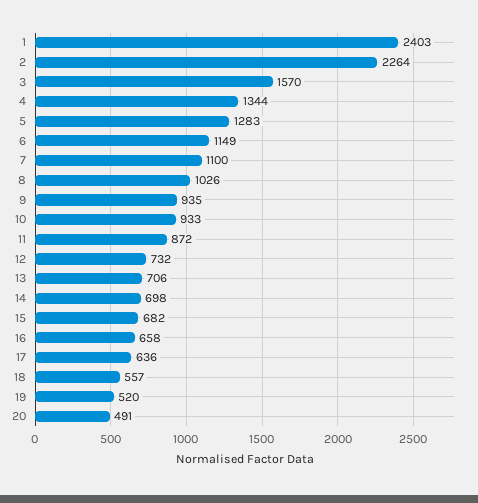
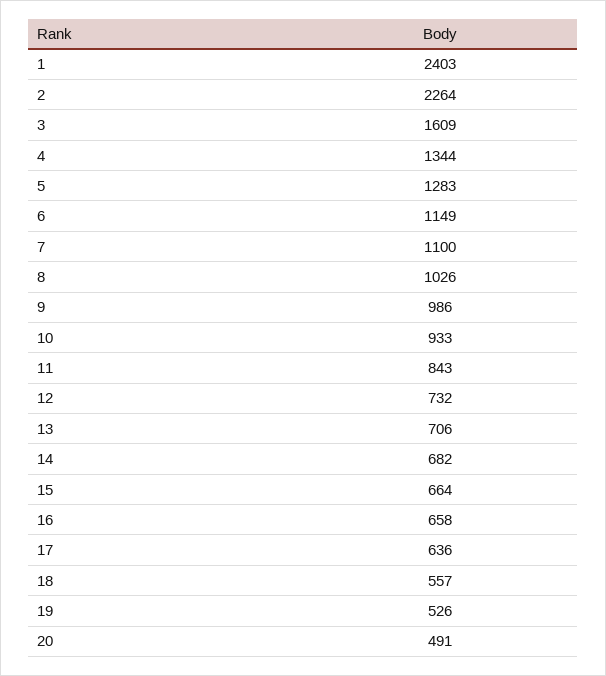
  {
    "1": 2403,
    "2": 2264,
-   "3": 1570,
+   "3": 1609,
    "4": 1344,
    "5": 1283,
    "6": 1149,
    "7": 1100,
    "8": 1026,
-   "9": 935,
+   "9": 986,
    "10": 933,
-   "11": 872,
+   "11": 843,
    "12": 732,
    "13": 706,
-   "14": 698,
+   "14": 682,
-   "15": 682,
+   "15": 664,
    "16": 658,
    "17": 636,
    "18": 557,
-   "19": 520,
+   "19": 526,
    "20": 491
  }

